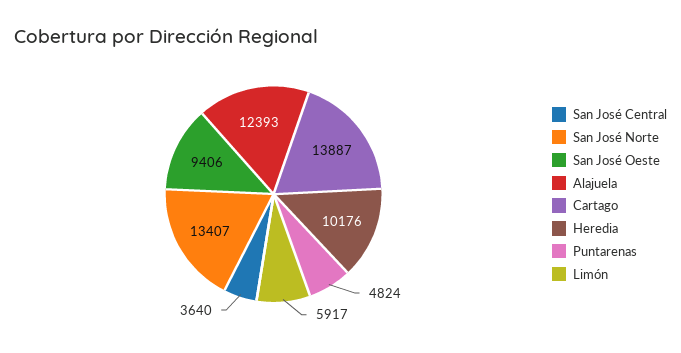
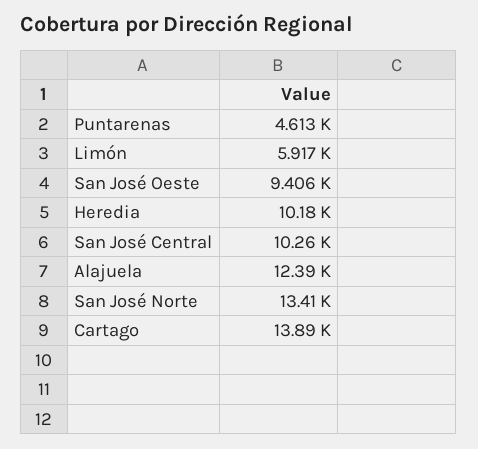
  {
-   "San José Central": 3640,
+   "San José Central": 10260,
    "San José Norte": 13407,
    "San José Oeste": 9406,
    "Alajuela": 12393,
    "Cartago": 13887,
    "Heredia": 10176,
-   "Puntarenas": 4824,
+   "Puntarenas": 4613,
    "Limón": 5917
  }

